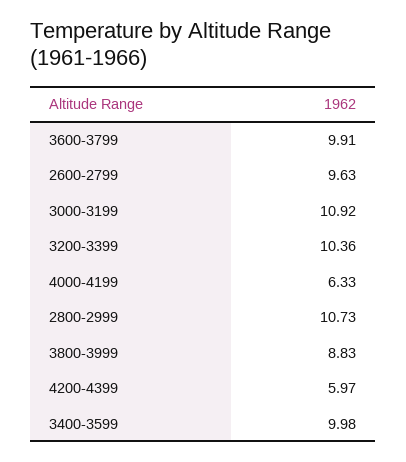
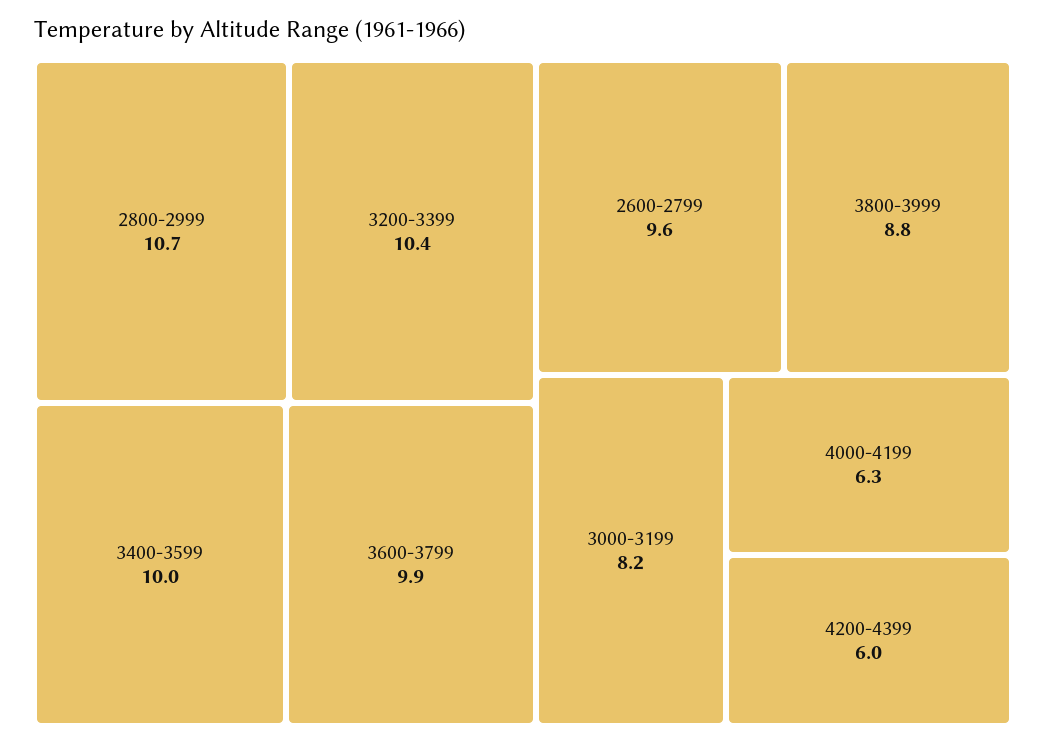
  {
    "3600-3799": 9.91,
    "2600-2799": 9.63,
-   "3000-3199": 10.92,
+   "3000-3199": 8.2,
    "3200-3399": 10.36,
    "4000-4199": 6.33,
    "2800-2999": 10.73,
    "3800-3999": 8.83,
    "4200-4399": 5.97,
    "3400-3599": 9.98
  }

